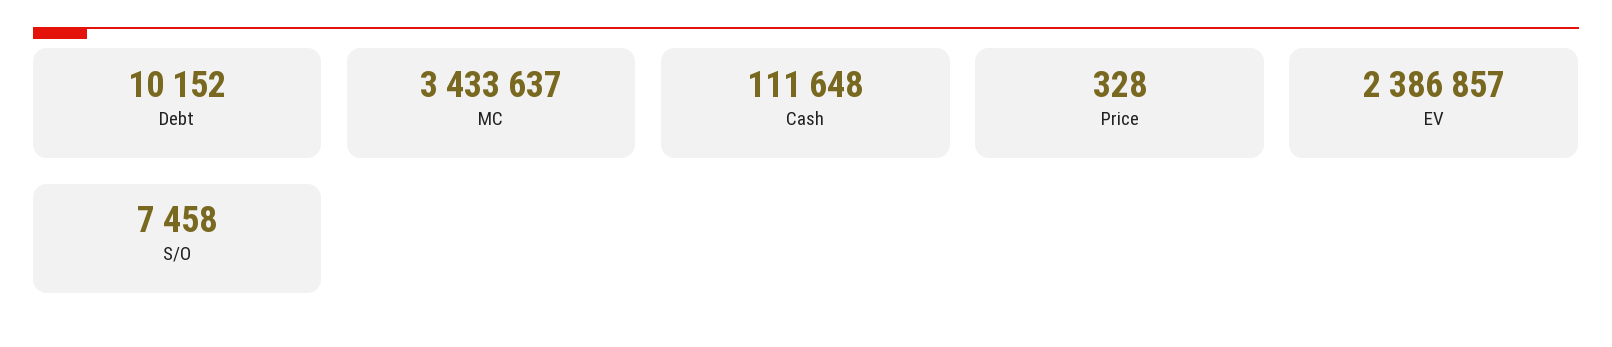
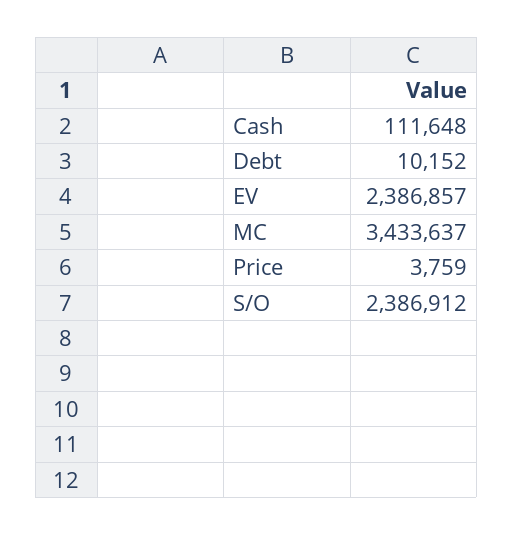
  {
    "Debt": 10152,
    "MC": 3433637,
    "Cash": 111648,
-   "Price": 328,
+   "Price": 3759,
    "EV": 2386857,
-   "S/O": 7458
+   "S/O": 2386912
  }

